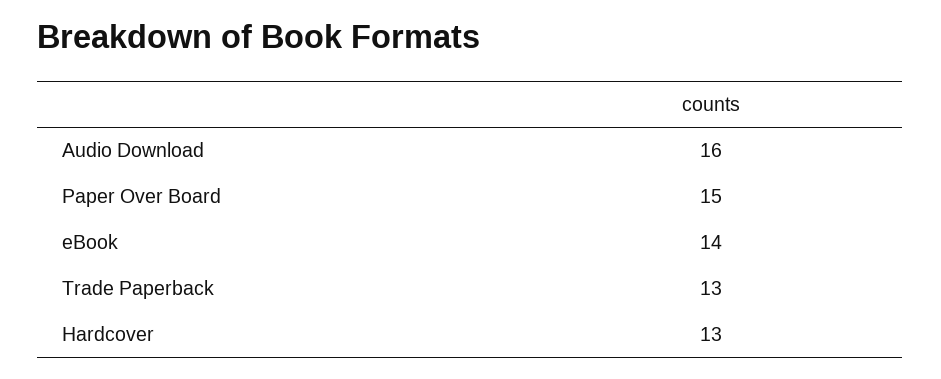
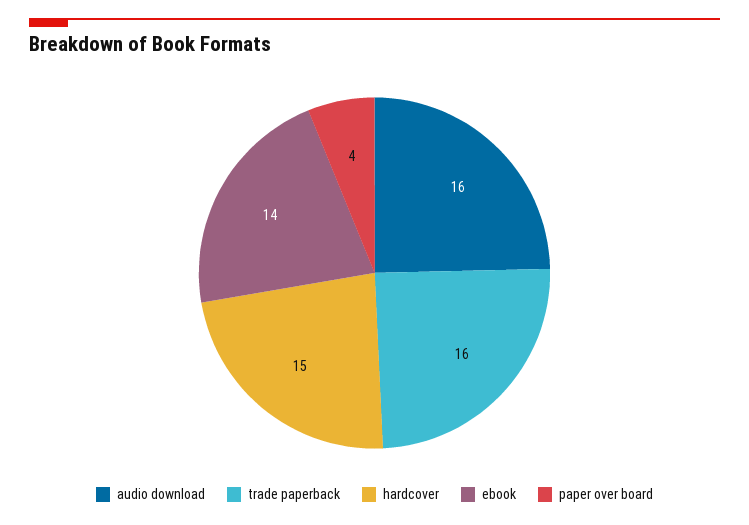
  {
    "Audio Download": 16,
-   "Paper Over Board": 15,
+   "Paper Over Board": 4,
    "eBook": 14,
-   "Trade Paperback": 13,
+   "Trade Paperback": 16,
-   "Hardcover": 13
+   "Hardcover": 15
  }

